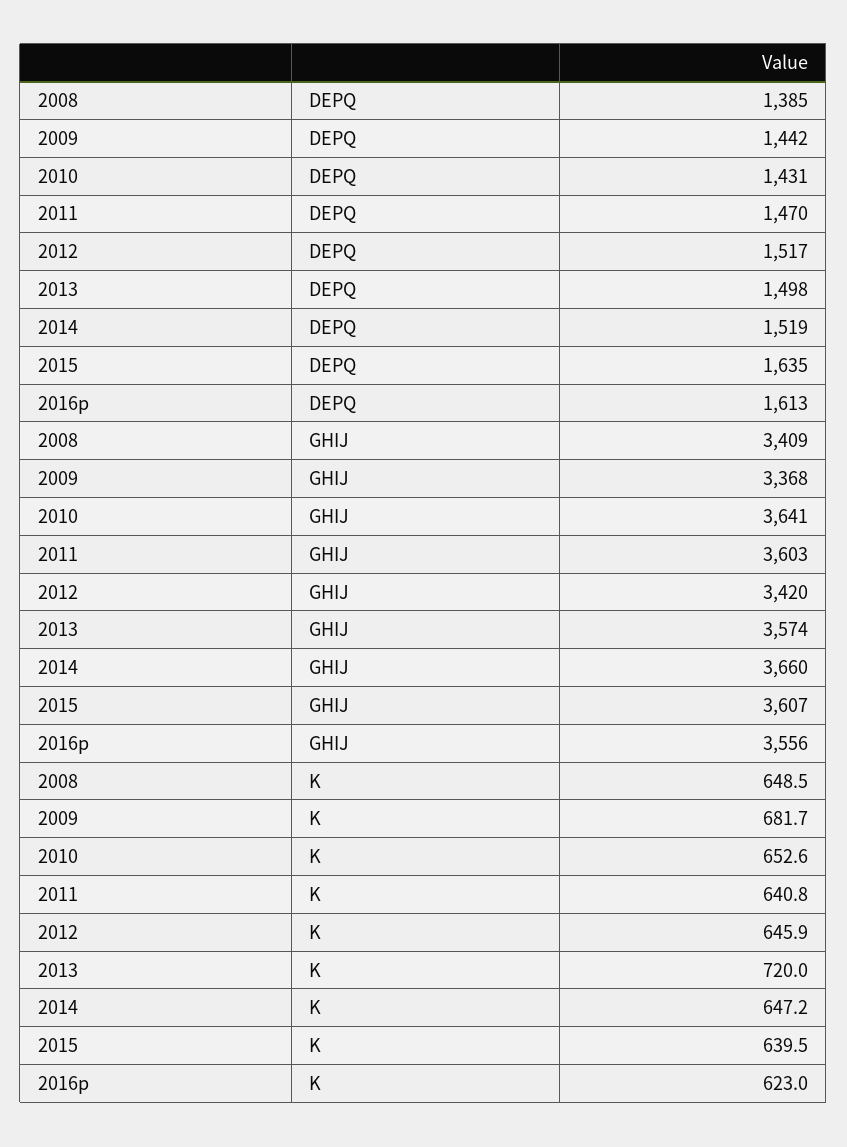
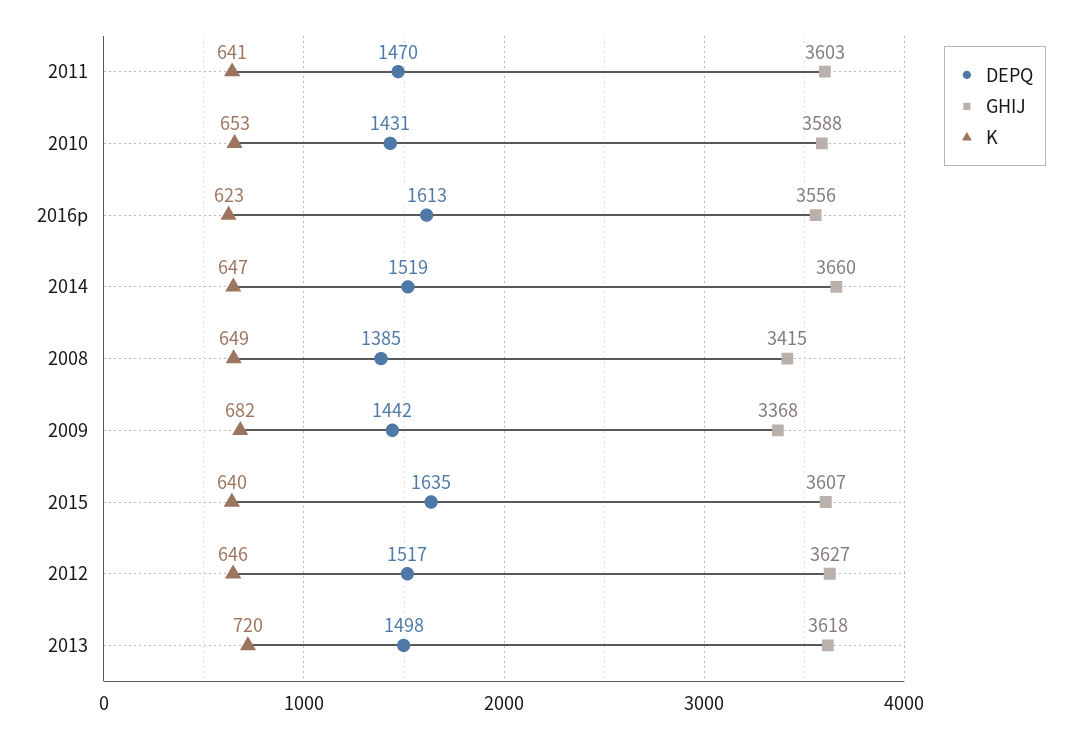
  {
    "DEPQ": {
      "2008": 1385,
      "2009": 1442,
      "2010": 1431,
      "2011": 1470,
      "2012": 1517,
      "2013": 1498,
      "2014": 1519,
      "2015": 1635,
      "2016p": 1613
    },
    "GHIJ": {
-     "2008": 3409,
+     "2008": 3415,
      "2009": 3368,
-     "2010": 3641,
+     "2010": 3588,
      "2011": 3603,
-     "2012": 3420,
+     "2012": 3627,
-     "2013": 3574,
+     "2013": 3618,
      "2014": 3660,
      "2015": 3607,
      "2016p": 3556
    },
    "K": {
      "2008": 648.5,
      "2009": 681.7,
      "2010": 652.6,
      "2011": 640.8,
      "2012": 645.9,
      "2013": 720,
      "2014": 647.2,
      "2015": 639.5,
      "2016p": 623
    }
  }

